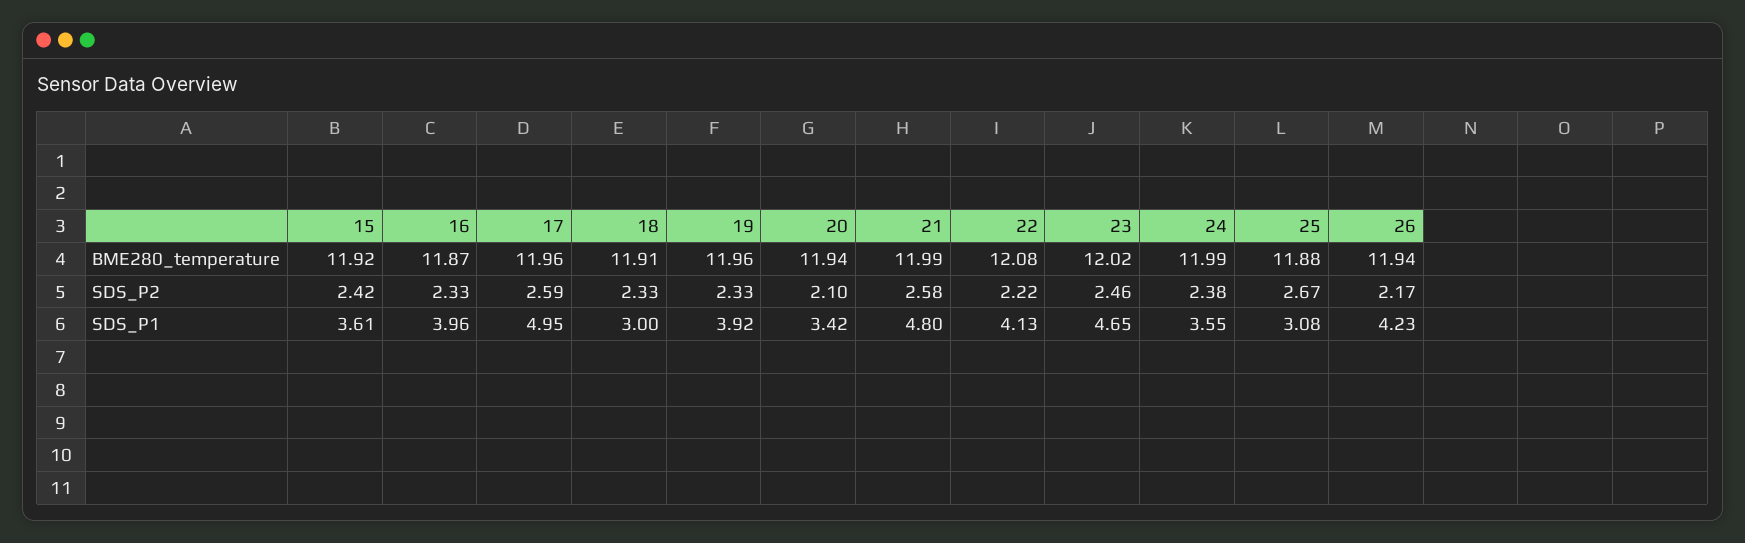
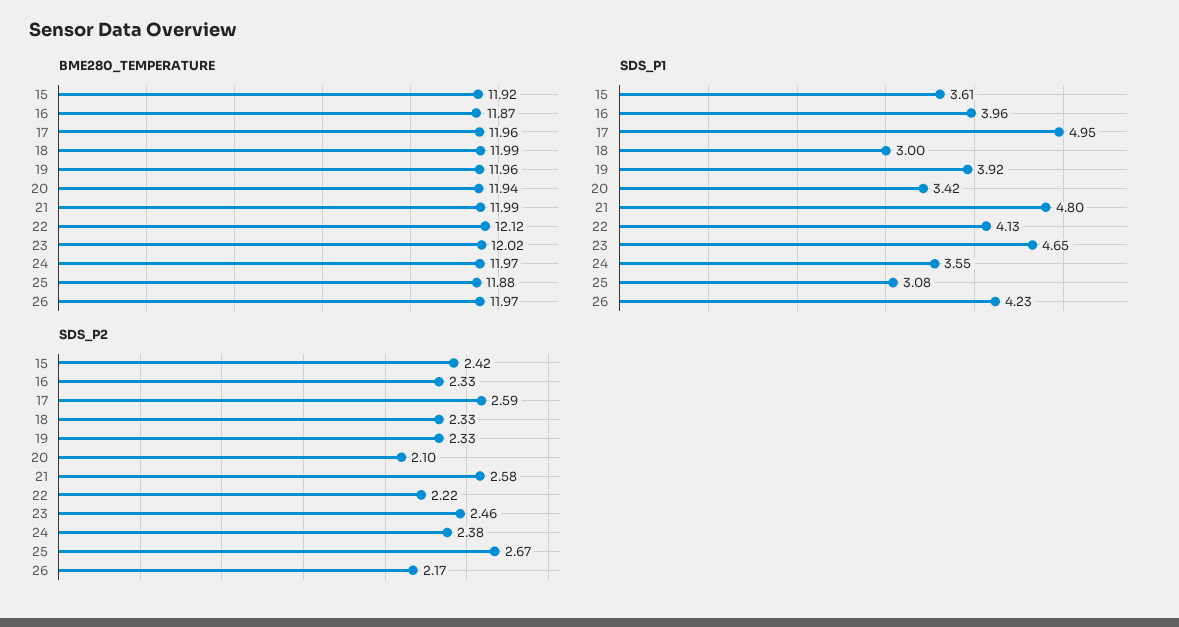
  {
    "BME280_temperature": {
      "15": 11.92,
      "16": 11.87,
      "17": 11.96,
-     "18": 11.91,
+     "18": 11.99,
      "19": 11.96,
      "20": 11.94,
      "21": 11.99,
-     "22": 12.08,
+     "22": 12.12,
      "23": 12.02,
-     "24": 11.99,
+     "24": 11.97,
      "25": 11.88,
-     "26": 11.94
+     "26": 11.97
    },
    "SDS_P2": {
      "15": 2.42,
      "16": 2.33,
      "17": 2.59,
      "18": 2.33,
      "19": 2.33,
      "20": 2.1,
      "21": 2.58,
      "22": 2.22,
      "23": 2.46,
      "24": 2.38,
      "25": 2.67,
      "26": 2.17
    },
    "SDS_P1": {
      "15": 3.61,
      "16": 3.96,
      "17": 4.95,
      "18": 3,
      "19": 3.92,
      "20": 3.42,
      "21": 4.8,
      "22": 4.13,
      "23": 4.65,
      "24": 3.55,
      "25": 3.08,
      "26": 4.23
    }
  }

